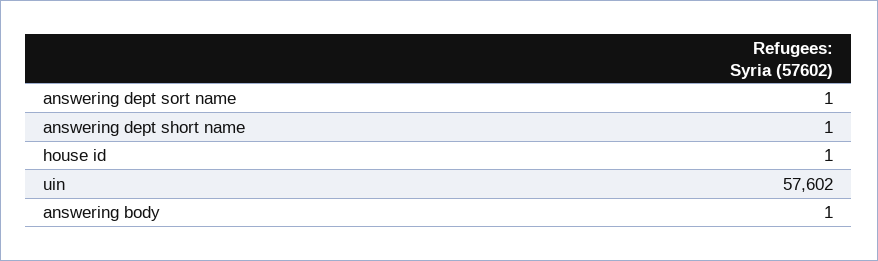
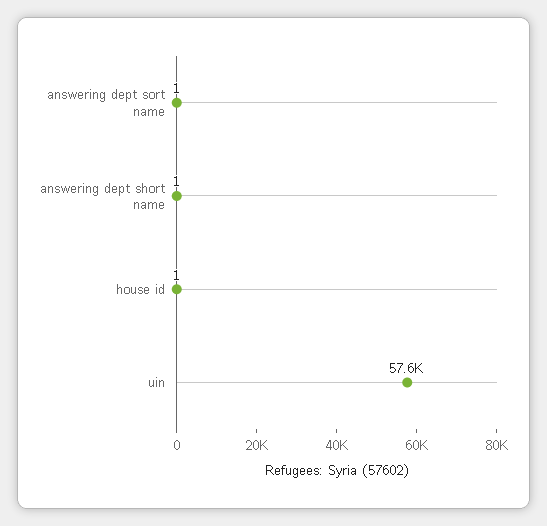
  {
    "answering dept sort name": 1,
    "answering dept short name": 1,
    "house id": 1,
-   "uin": 57602,
+   "uin": 57602
-   "answering body": 1
  }

